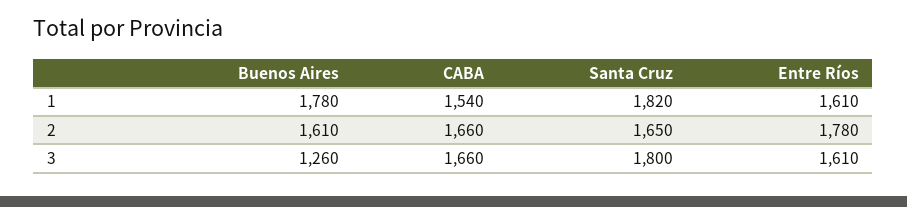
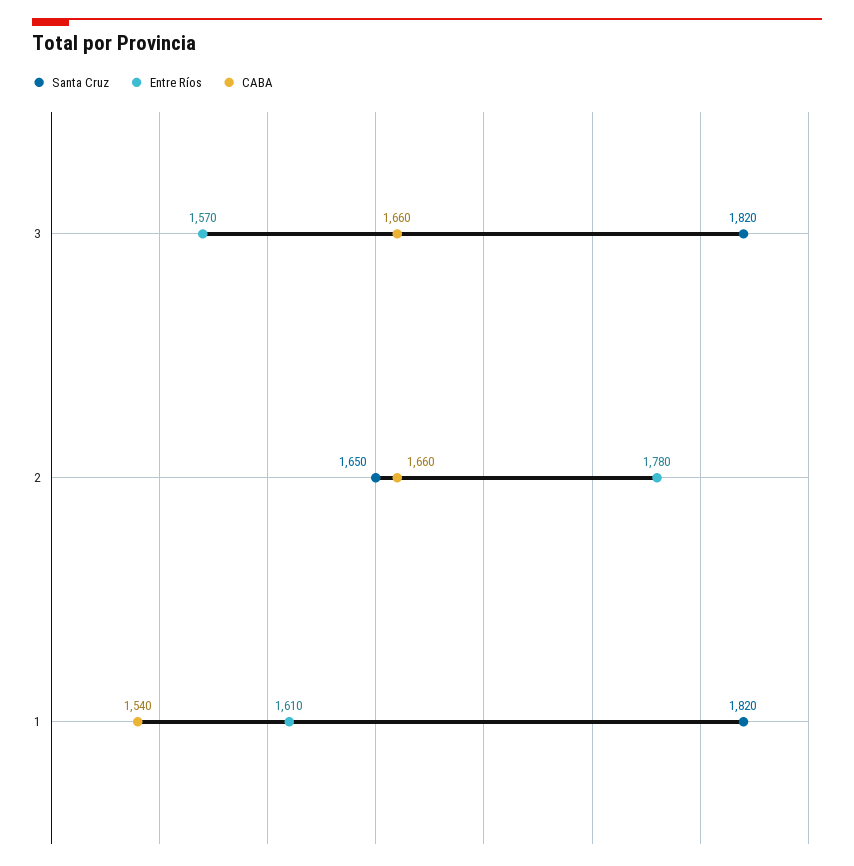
  {
-   "Buenos Aires": {
-     "1": 1780,
-     "2": 1610,
-     "3": 1260
-   },
    "CABA": {
      "1": 1540,
      "2": 1660,
      "3": 1660
    },
    "Santa Cruz": {
      "1": 1820,
      "2": 1650,
-     "3": 1800
+     "3": 1820
    },
    "Entre Ríos": {
      "1": 1610,
      "2": 1780,
-     "3": 1610
+     "3": 1570
    }
  }

